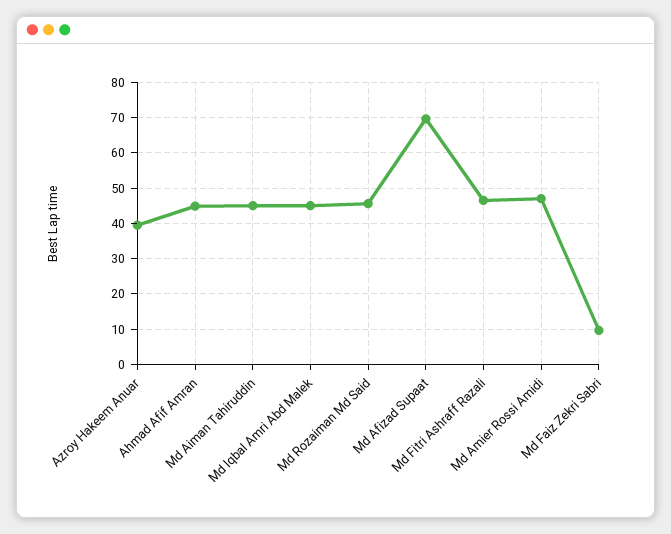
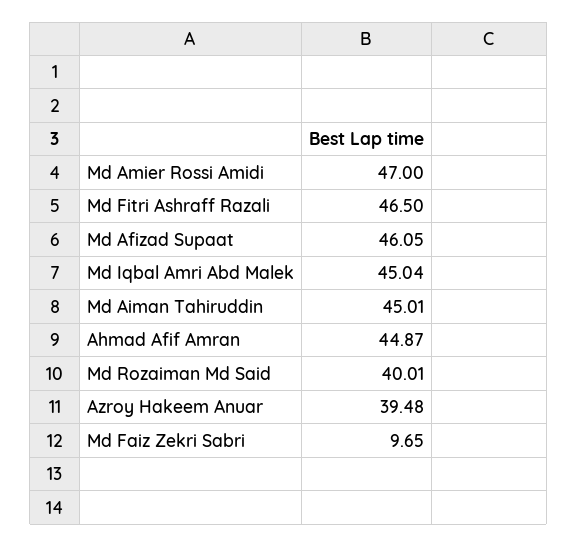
  {
    "Azroy Hakeem Anuar": 39.48,
    "Ahmad Afif Amran": 44.87,
    "Md Aiman Tahiruddin": 45.01,
    "Md Iqbal Amri Abd Malek": 45.04,
-   "Md Rozaiman Md Said": 46,
+   "Md Rozaiman Md Said": 40.01,
-   "Md Afizad Supaat": 70,
+   "Md Afizad Supaat": 46.05,
    "Md Fitri Ashraff Razali": 46.5,
    "Md Amier Rossi Amidi": 47,
    "Md Faiz Zekri Sabri": 9.65
  }

